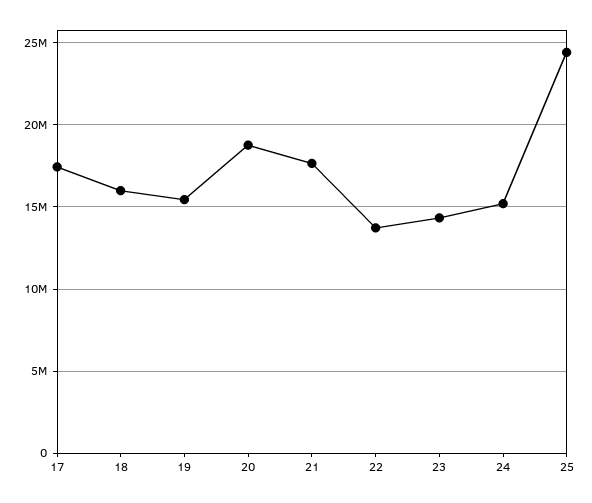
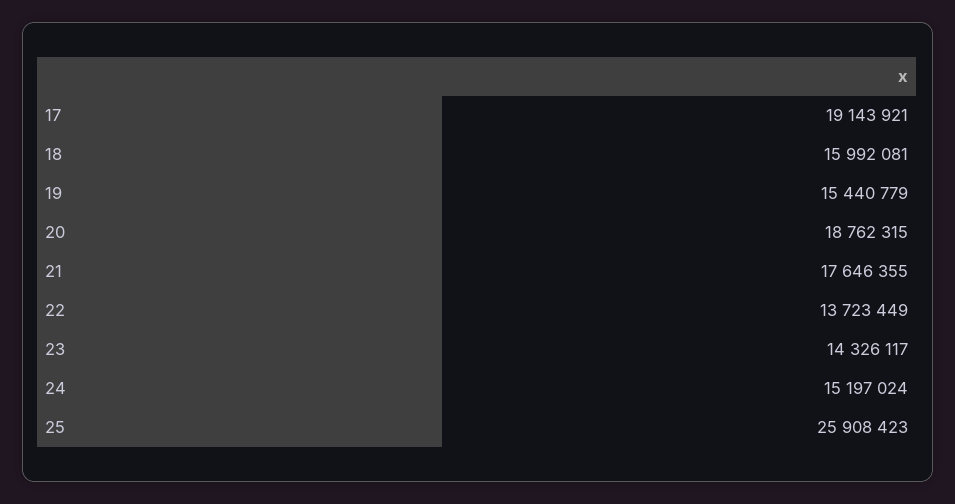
  {
-   "17": 17500000,
+   "17": 19143921,
    "18": 15992081,
    "19": 15440779,
    "20": 18762315,
    "21": 17646355,
    "22": 13723449,
    "23": 14326117,
    "24": 15197024,
-   "25": 24500000
+   "25": 25908423
  }

